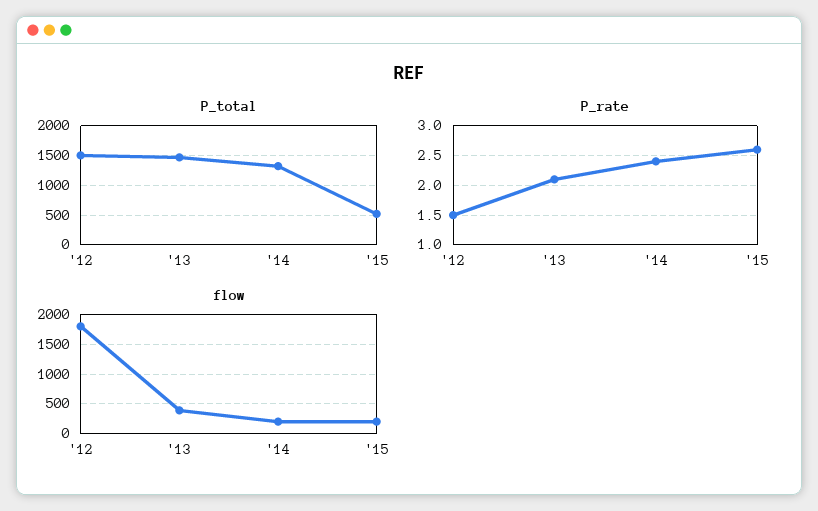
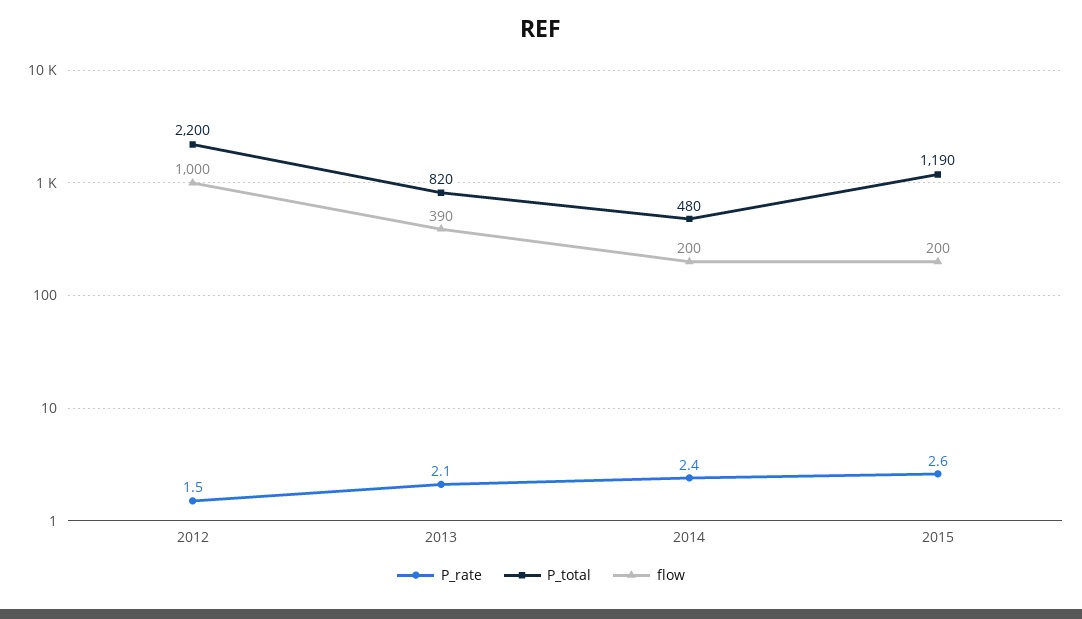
  {
    "P_total": {
-     "'12": 1500,
+     "'12": 2200,
-     "'13": 1500,
+     "'13": 820,
-     "'14": 1250,
+     "'14": 480,
-     "'15": 500
+     "'15": 1190
    },
    "P_rate": {
      "'12": 1.5,
      "'13": 2.1,
      "'14": 2.4,
      "'15": 2.6
    },
    "flow": {
-     "'12": 1750,
+     "'12": 1000,
      "'13": 390,
      "'14": 200,
      "'15": 200
    }
  }

